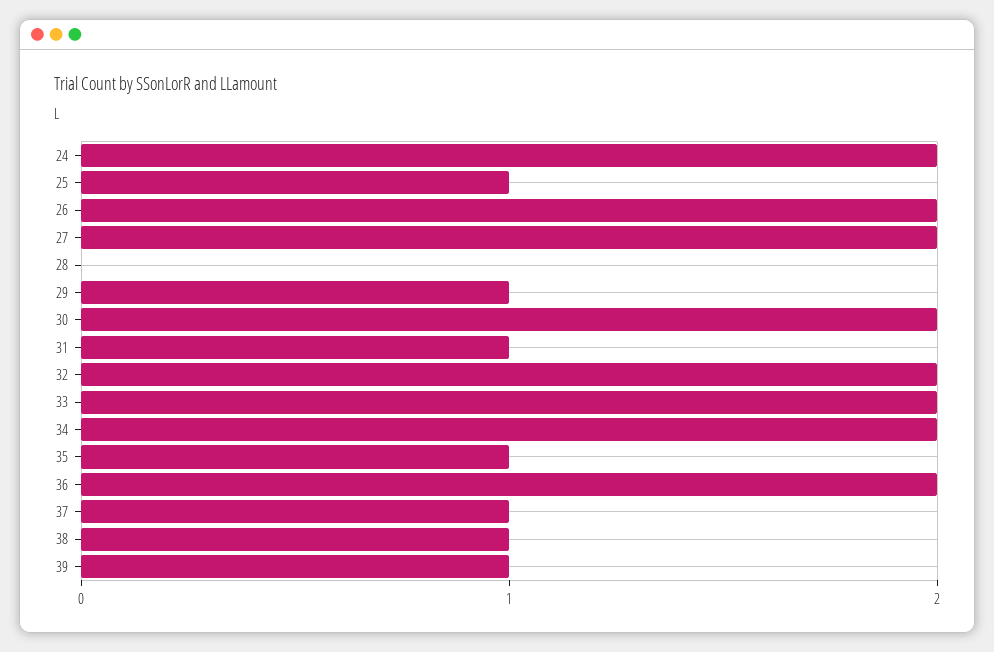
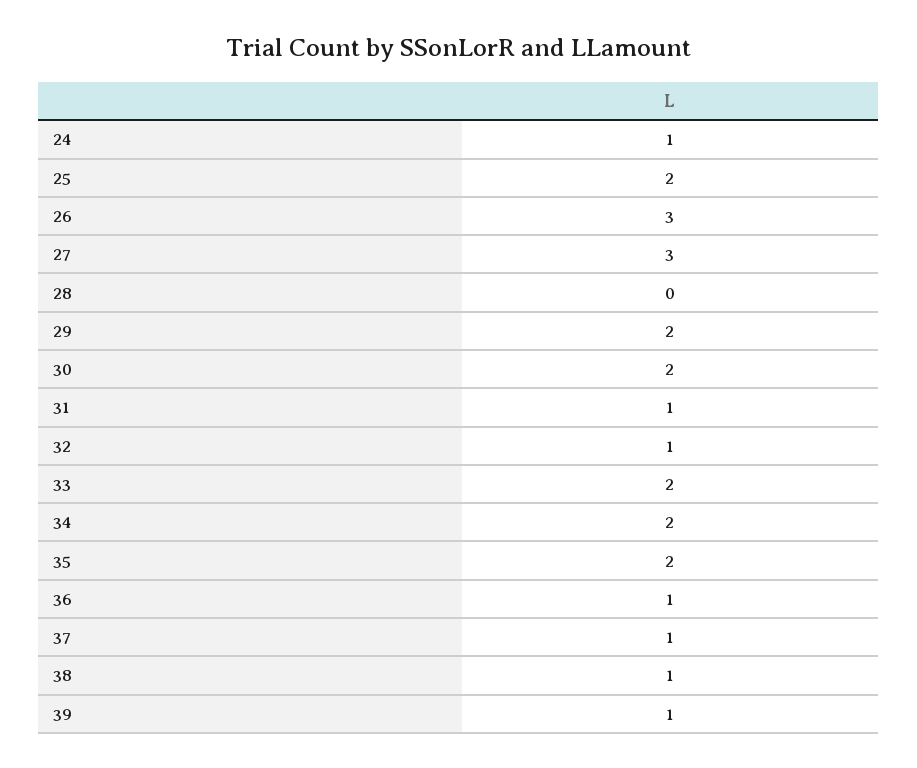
  {
-   "24": 2,
+   "24": 1,
-   "25": 1,
+   "25": 2,
-   "26": 2,
+   "26": 3,
-   "27": 2,
+   "27": 3,
    "28": 0,
-   "29": 1,
+   "29": 2,
    "30": 2,
    "31": 1,
-   "32": 2,
+   "32": 1,
    "33": 2,
    "34": 2,
-   "35": 1,
+   "35": 2,
-   "36": 2,
+   "36": 1,
    "37": 1,
    "38": 1,
    "39": 1
  }

